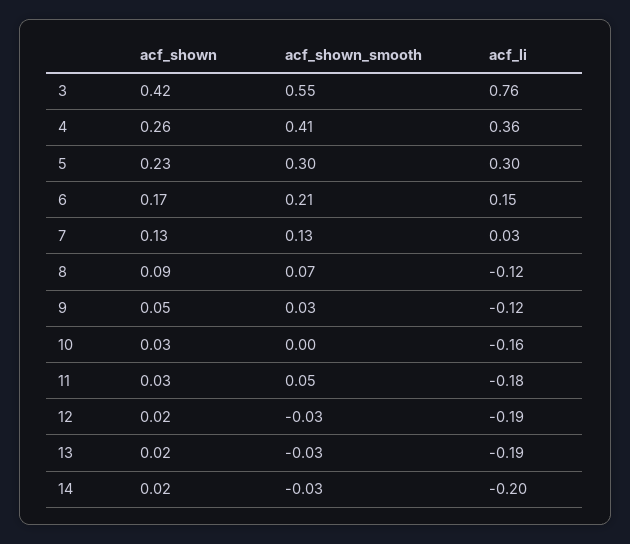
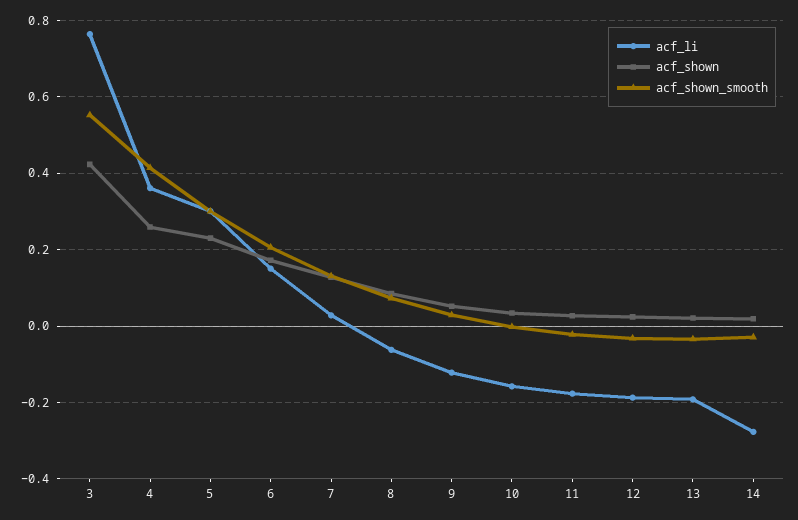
  {
    "acf_shown": {
      "3": 0.42,
      "4": 0.26,
      "5": 0.23,
      "6": 0.17,
      "7": 0.13,
      "8": 0.09,
      "9": 0.05,
      "10": 0.03,
      "11": 0.03,
      "12": 0.02,
      "13": 0.02,
      "14": 0.02
    },
    "acf_shown_smooth": {
      "3": 0.55,
      "4": 0.41,
      "5": 0.3,
      "6": 0.21,
      "7": 0.13,
      "8": 0.07,
      "9": 0.03,
      "10": 0,
-     "11": 0.05,
+     "11": -0.02,
      "12": -0.03,
      "13": -0.03,
      "14": -0.03
    },
    "acf_li": {
      "3": 0.76,
      "4": 0.36,
      "5": 0.3,
      "6": 0.15,
      "7": 0.03,
-     "8": -0.12,
+     "8": -0.06,
      "9": -0.12,
      "10": -0.16,
      "11": -0.18,
      "12": -0.19,
      "13": -0.19,
-     "14": -0.2
+     "14": -0.28
    }
  }

